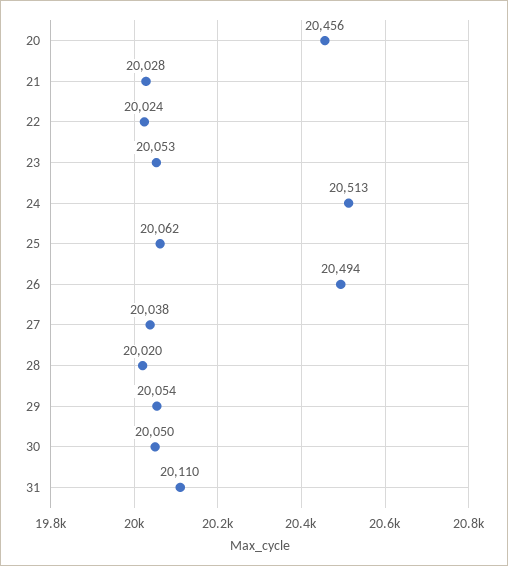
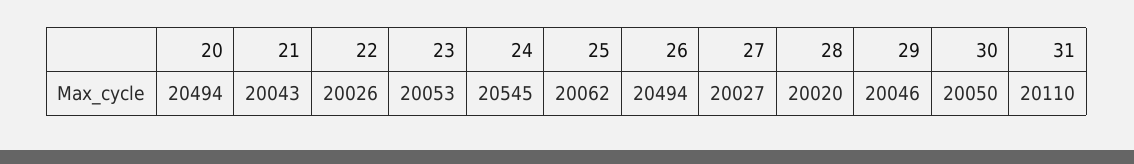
  {
-   "20": 20456,
+   "20": 20494,
-   "21": 20028,
+   "21": 20043,
-   "22": 20024,
+   "22": 20026,
    "23": 20053,
-   "24": 20513,
+   "24": 20545,
    "25": 20062,
    "26": 20494,
-   "27": 20038,
+   "27": 20027,
    "28": 20020,
-   "29": 20054,
+   "29": 20046,
    "30": 20050,
    "31": 20110
  }

